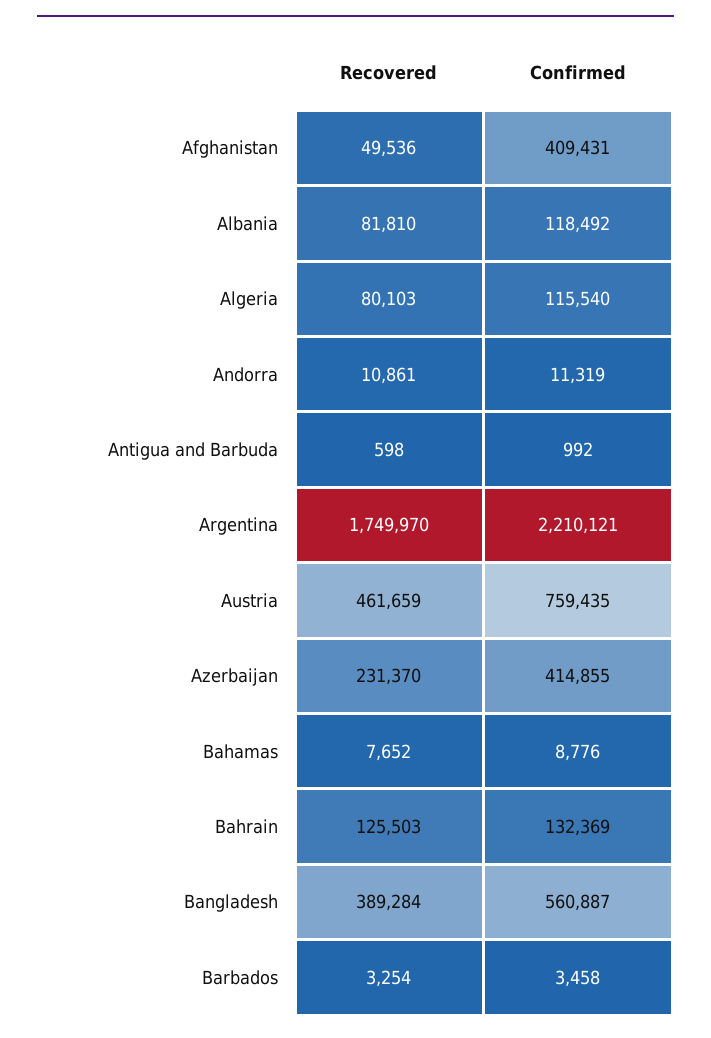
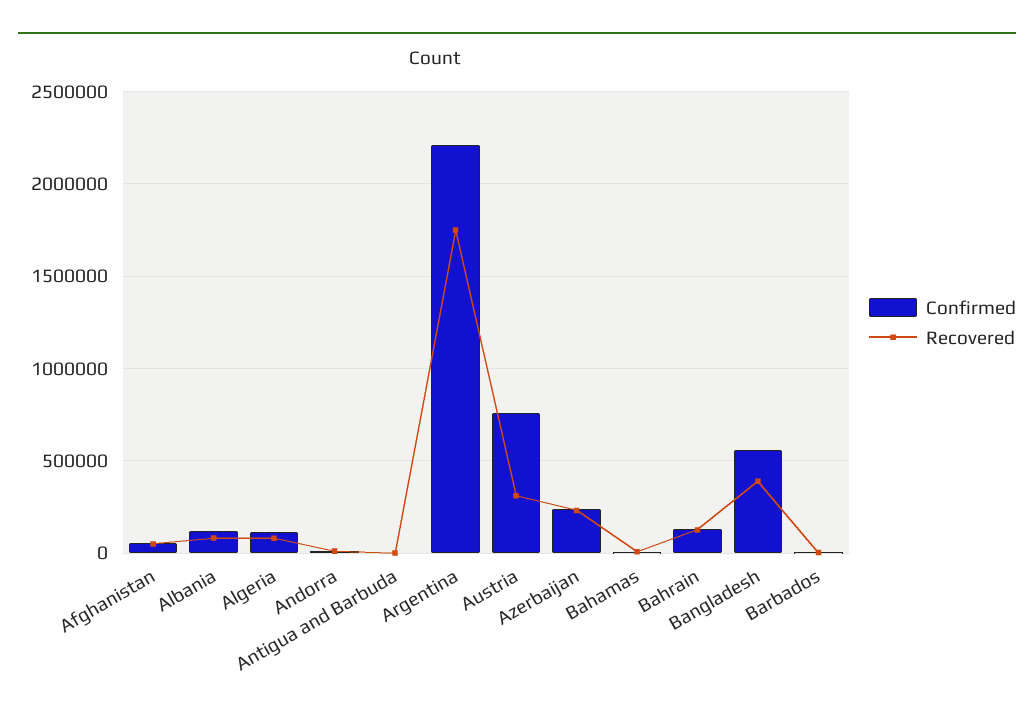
  {
    "Recovered": {
      "Afghanistan": 49536,
      "Albania": 81810,
      "Algeria": 80103,
      "Andorra": 10861,
      "Antigua and Barbuda": 598,
      "Argentina": 1749970,
-     "Austria": 461659,
+     "Austria": 300000,
      "Azerbaijan": 231370,
      "Bahamas": 7652,
      "Bahrain": 125503,
      "Bangladesh": 389284,
      "Barbados": 3254
    },
    "Confirmed": {
-     "Afghanistan": 409431,
+     "Afghanistan": 50000,
      "Albania": 118492,
      "Algeria": 115540,
      "Andorra": 11319,
      "Antigua and Barbuda": 992,
      "Argentina": 2210121,
      "Austria": 759435,
-     "Azerbaijan": 414855,
+     "Azerbaijan": 250000,
      "Bahamas": 8776,
      "Bahrain": 132369,
      "Bangladesh": 560887,
      "Barbados": 3458
    }
  }

